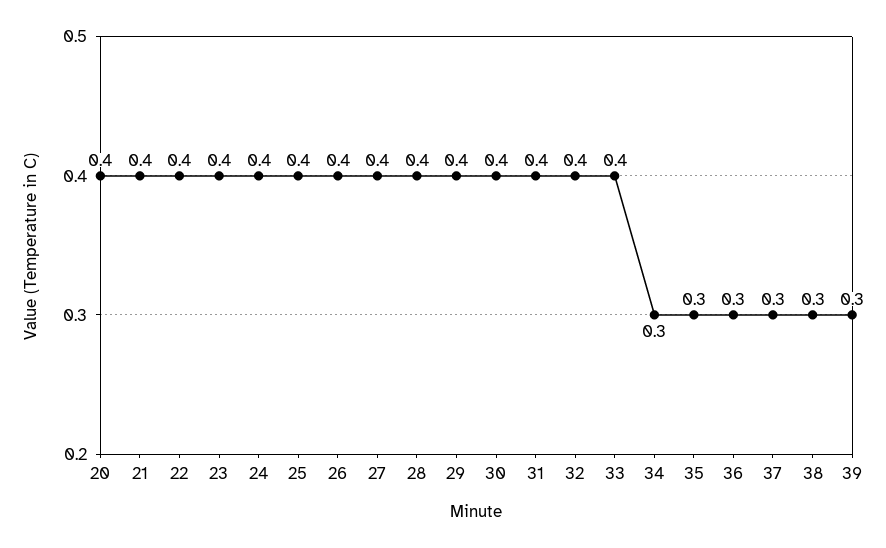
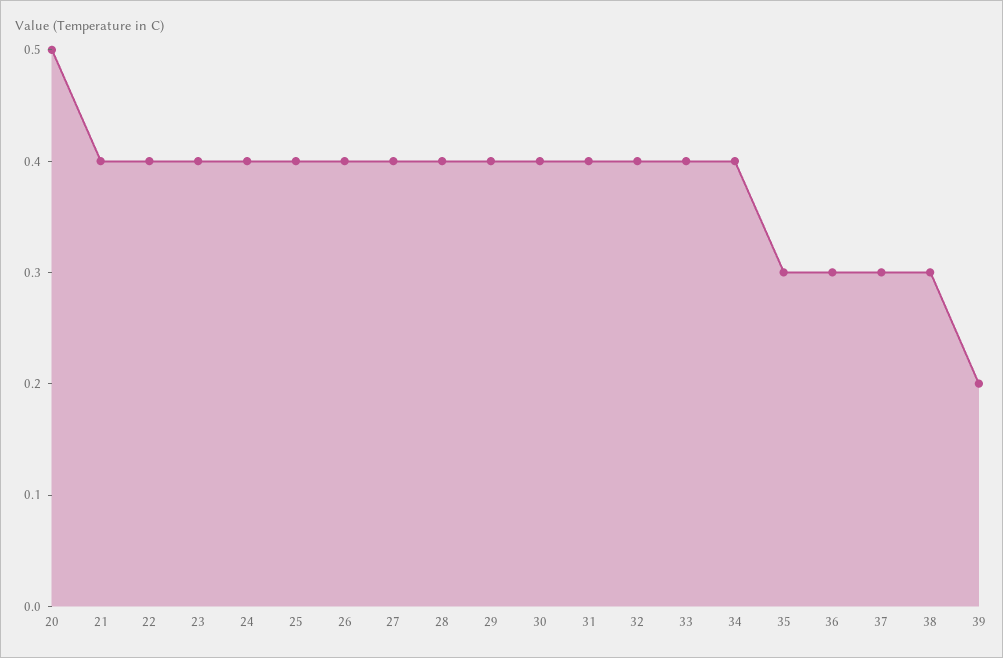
  {
-   "20": 0.4,
+   "20": 0.5,
    "21": 0.4,
    "22": 0.4,
    "23": 0.4,
    "24": 0.4,
    "25": 0.4,
    "26": 0.4,
    "27": 0.4,
    "28": 0.4,
    "29": 0.4,
    "30": 0.4,
    "31": 0.4,
    "32": 0.4,
    "33": 0.4,
-   "34": 0.3,
+   "34": 0.4,
    "35": 0.3,
    "36": 0.3,
    "37": 0.3,
    "38": 0.3,
-   "39": 0.3
+   "39": 0.2
  }

